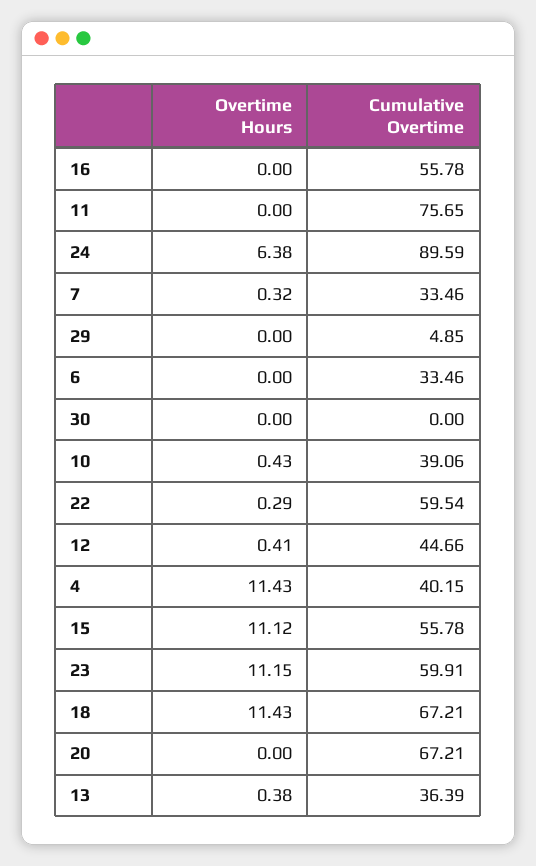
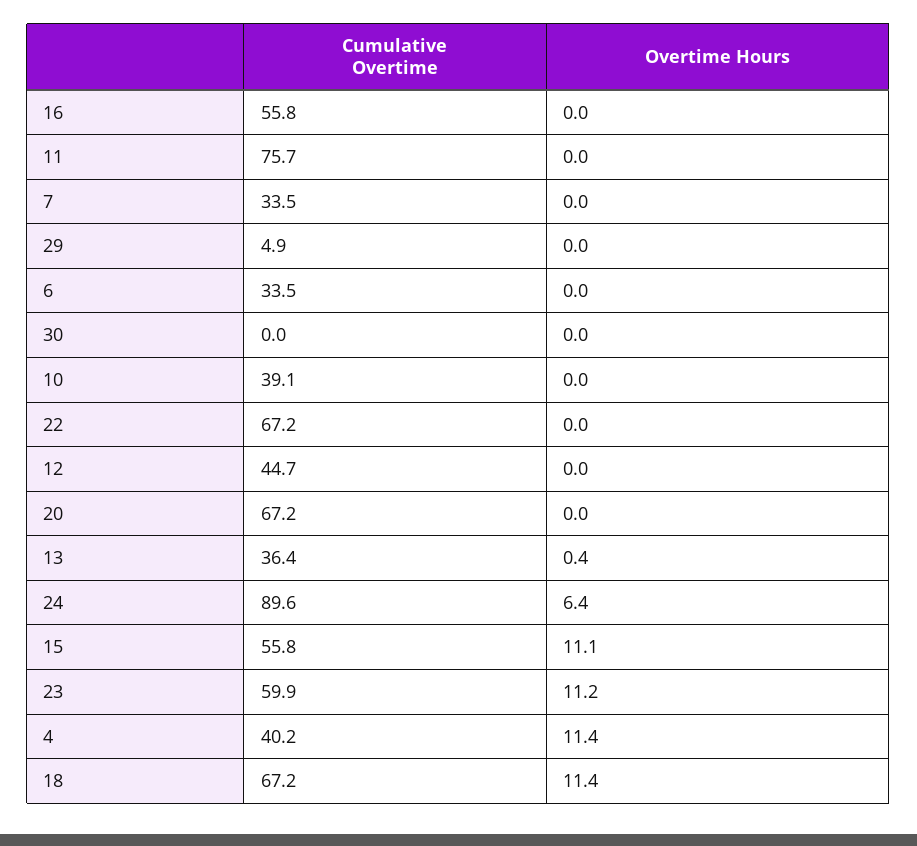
  {
    "Overtime Hours": {
      "16": 0,
      "11": 0,
      "24": 6.38,
-     "7": 0.32,
+     "7": 0,
      "29": 0,
      "6": 0,
      "30": 0,
-     "10": 0.43,
+     "10": 0,
-     "22": 0.29,
+     "22": 0,
-     "12": 0.41,
+     "12": 0,
      "4": 11.43,
      "15": 11.12,
      "23": 11.15,
      "18": 11.43,
      "20": 0,
      "13": 0.38
    },
    "Cumulative Overtime": {
      "16": 55.78,
      "11": 75.65,
      "24": 89.59,
      "7": 33.46,
      "29": 4.85,
      "6": 33.46,
      "30": 0,
      "10": 39.06,
-     "22": 59.54,
+     "22": 67.2,
      "12": 44.66,
      "4": 40.15,
      "15": 55.78,
      "23": 59.91,
      "18": 67.21,
      "20": 67.21,
      "13": 36.39
    }
  }

